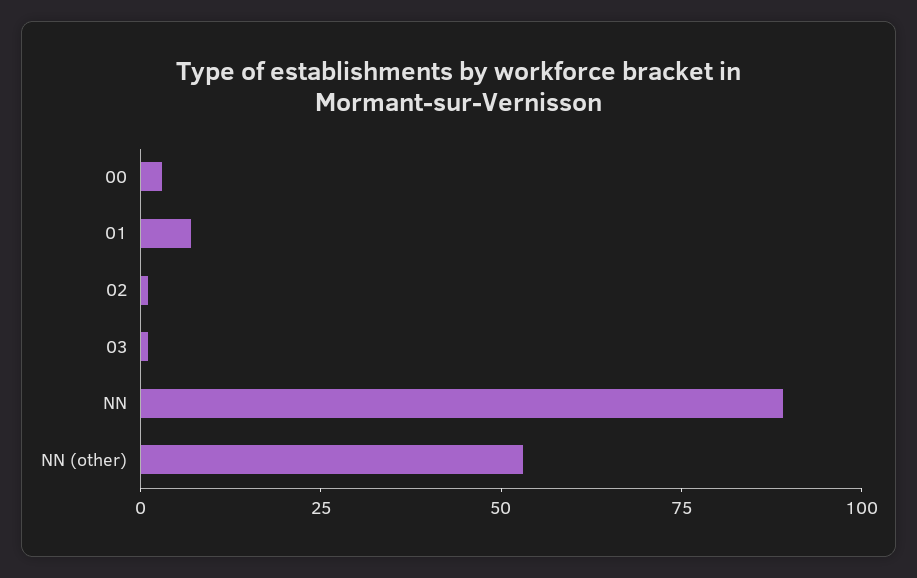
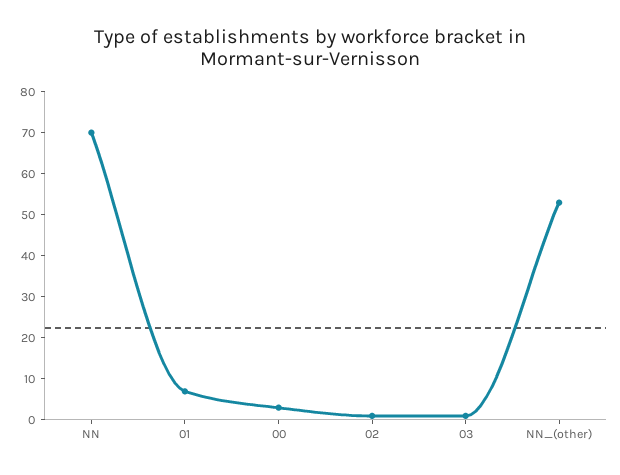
  {
    "00": 5,
    "01": 5,
    "02": 0,
    "03": 0,
-   "NN": 90,
+   "NN": 70,
    "NN (other)": 55
  }

